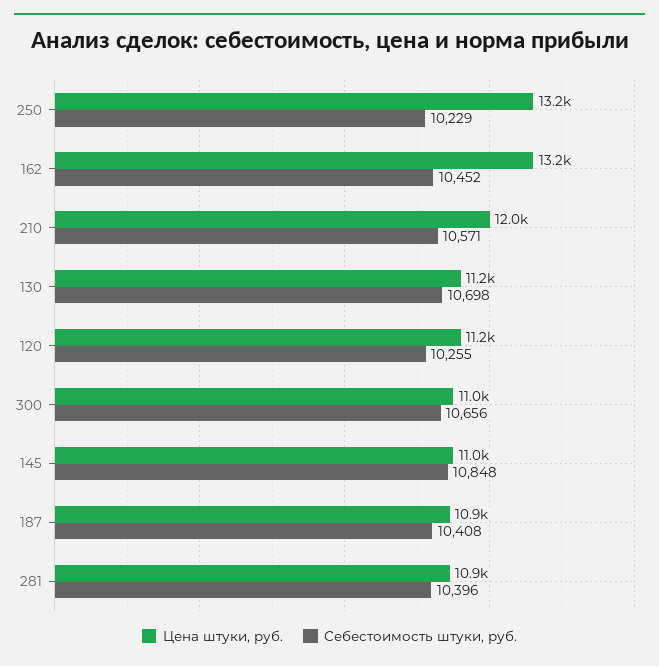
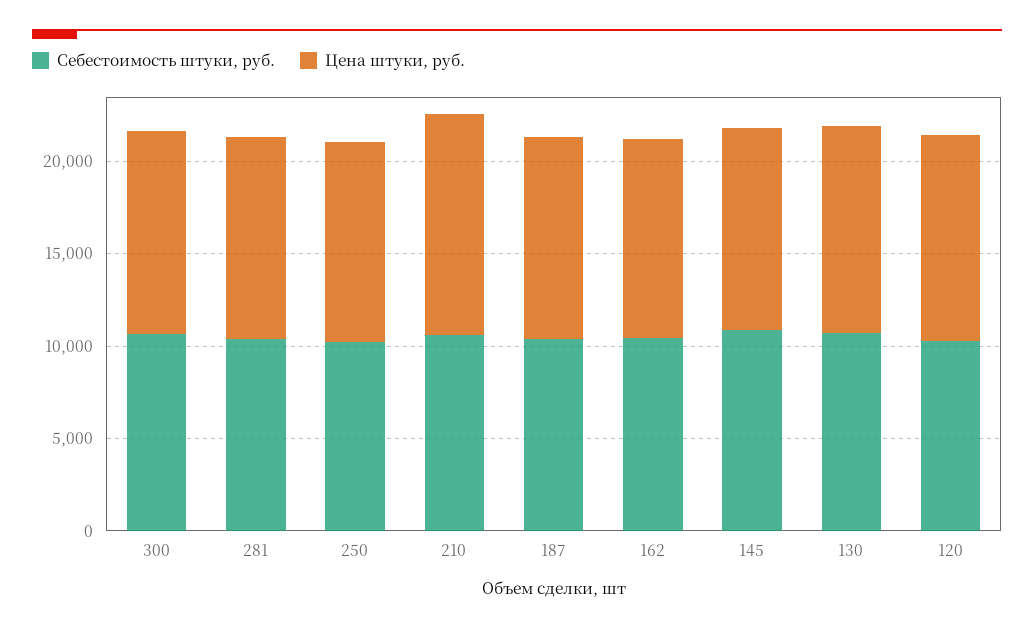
  {
    "Цена штуки, руб.": {
-     "250": 13200,
+     "250": 11000,
-     "162": 13200,
+     "162": 11000,
      "210": 12000,
      "130": 11200,
      "120": 11200,
      "300": 11000,
      "145": 11000,
      "187": 10900,
      "281": 10900
    },
    "Себестоимость штуки, руб.": {
      "250": 10229,
      "162": 10452,
      "210": 10571,
      "130": 10698,
      "120": 10255,
      "300": 10656,
      "145": 10848,
      "187": 10408,
      "281": 10396
    }
  }

